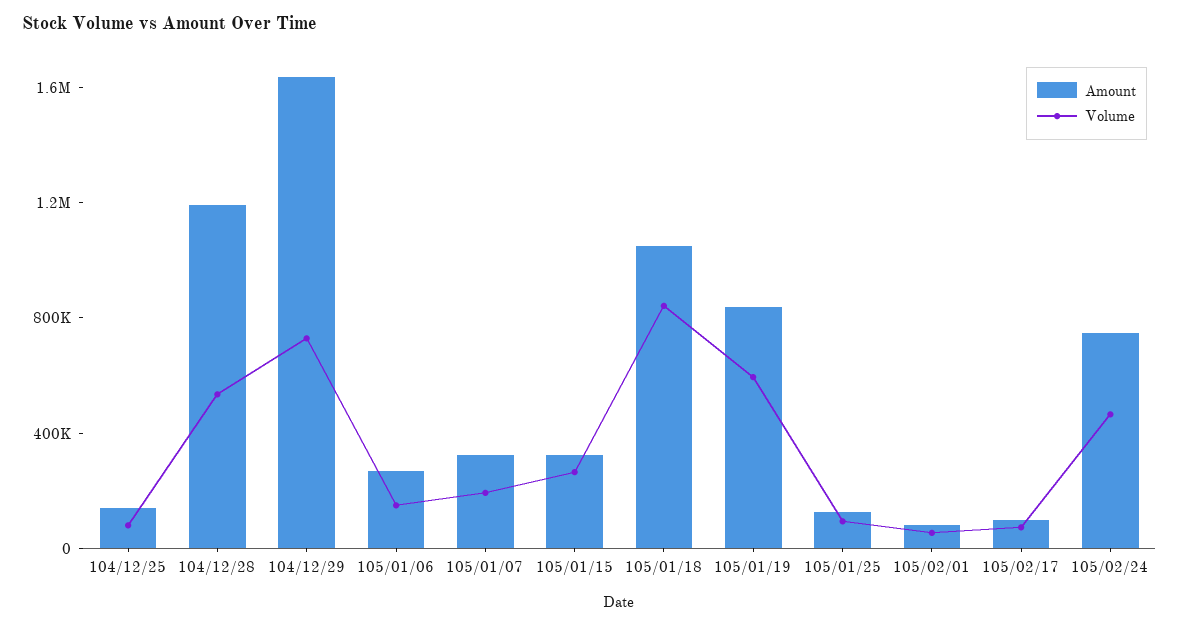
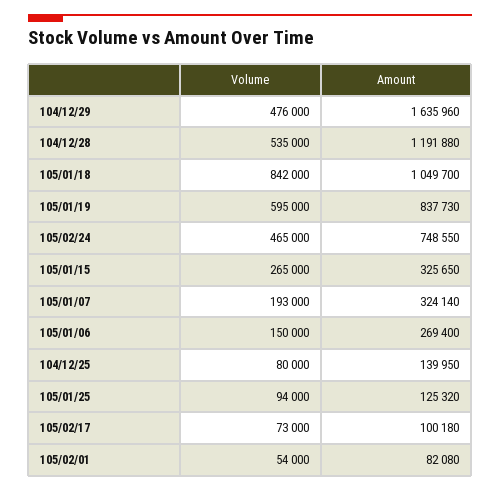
  {
    "Amount": {
      "104/12/25": 139950,
      "104/12/28": 1191880,
      "104/12/29": 1635960,
      "105/01/06": 269400,
      "105/01/07": 324140,
      "105/01/15": 325650,
      "105/01/18": 1049700,
      "105/01/19": 837730,
      "105/01/25": 125320,
      "105/02/01": 82080,
      "105/02/17": 100180,
      "105/02/24": 748550
    },
    "Volume": {
      "104/12/25": 80000,
      "104/12/28": 535000,
-     "104/12/29": 700000,
+     "104/12/29": 476000,
      "105/01/06": 150000,
      "105/01/07": 193000,
      "105/01/15": 265000,
      "105/01/18": 842000,
      "105/01/19": 595000,
      "105/01/25": 94000,
      "105/02/01": 54000,
      "105/02/17": 73000,
      "105/02/24": 465000
    }
  }

